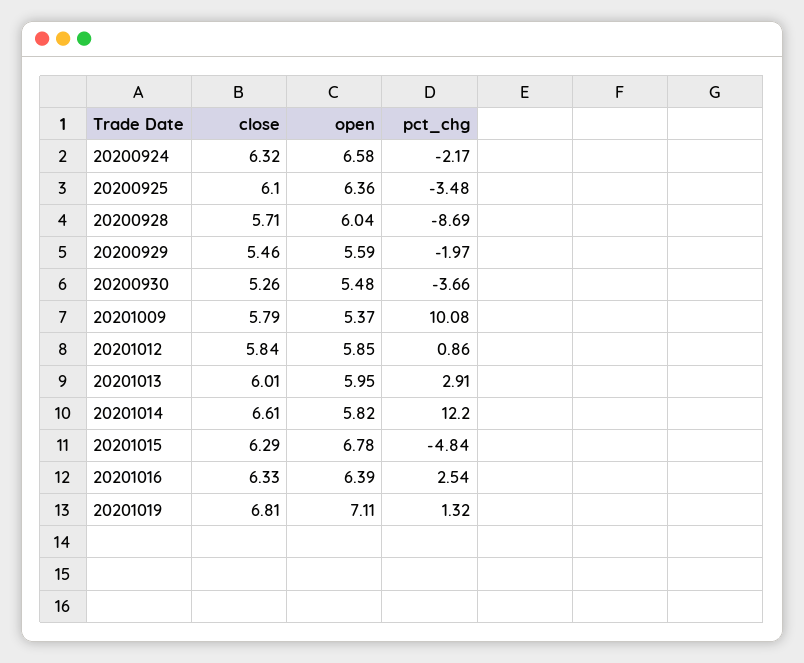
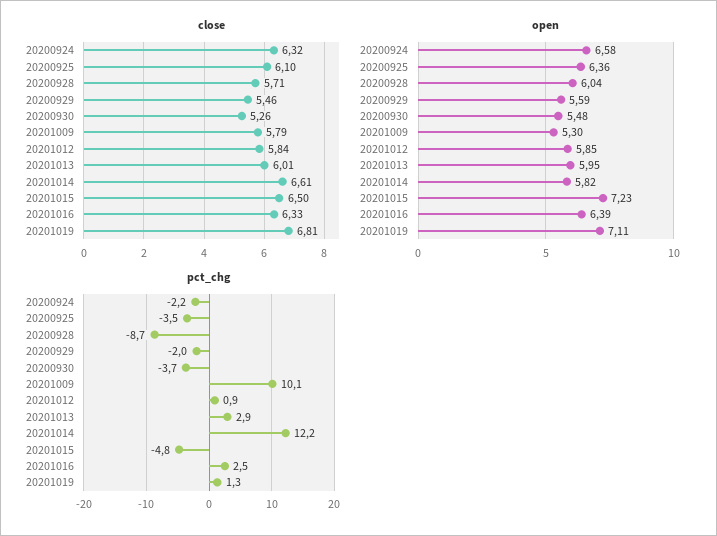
  {
    "close": {
      "20200924": 6.32,
      "20200925": 6.1,
      "20200928": 5.71,
      "20200929": 5.46,
      "20200930": 5.26,
      "20201009": 5.79,
      "20201012": 5.84,
      "20201013": 6.01,
      "20201014": 6.61,
-     "20201015": 6.29,
+     "20201015": 6.5,
      "20201016": 6.33,
      "20201019": 6.81
    },
    "open": {
      "20200924": 6.58,
      "20200925": 6.36,
      "20200928": 6.04,
      "20200929": 5.59,
      "20200930": 5.48,
-     "20201009": 5.37,
+     "20201009": 5.3,
      "20201012": 5.85,
      "20201013": 5.95,
      "20201014": 5.82,
-     "20201015": 6.78,
+     "20201015": 7.23,
      "20201016": 6.39,
      "20201019": 7.11
    },
    "pct_chg": {
      "20200924": -2.17,
      "20200925": -3.48,
      "20200928": -8.69,
      "20200929": -1.97,
      "20200930": -3.66,
      "20201009": 10.08,
      "20201012": 0.86,
      "20201013": 2.91,
      "20201014": 12.2,
      "20201015": -4.84,
      "20201016": 2.54,
      "20201019": 1.32
    }
  }

